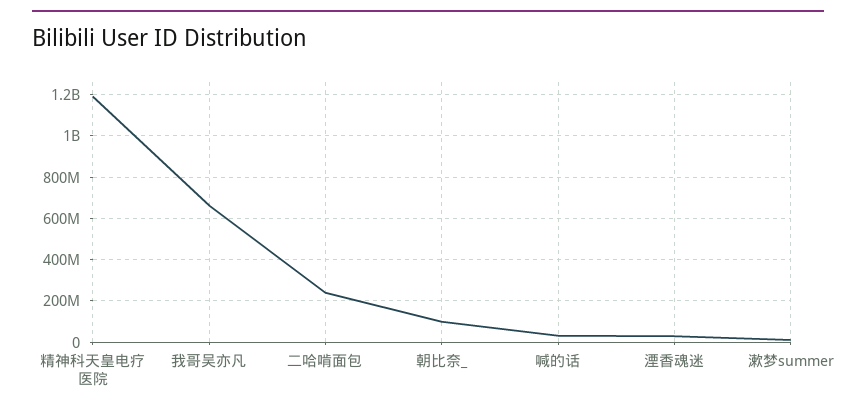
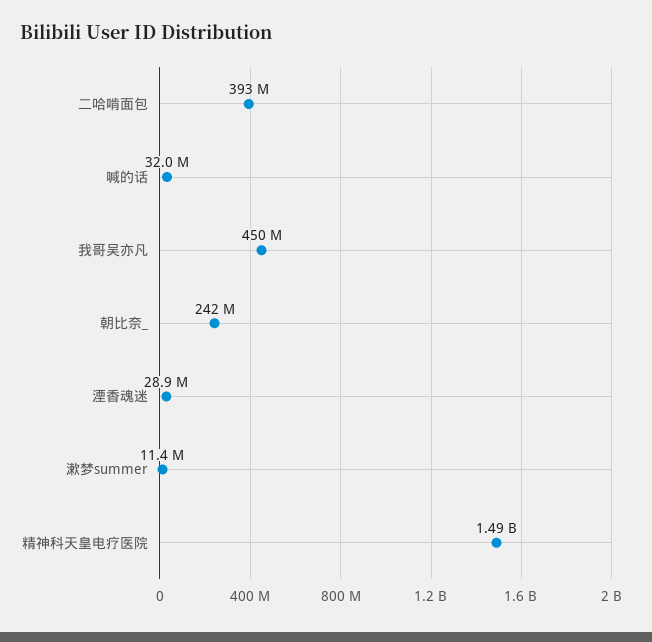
  {
-   "精神科天皇电疗医院": 1200000000,
+   "精神科天皇电疗医院": 1490000000,
-   "我哥吴亦凡": 650000000,
+   "我哥吴亦凡": 450000000,
-   "二哈啃面包": 250000000,
+   "二哈啃面包": 393000000,
-   "朝比奈_": 100000000,
+   "朝比奈_": 242000000,
    "喊的话": 32000000,
    "湮香魂迷": 28900000,
    "漱梦summer": 11400000
  }

